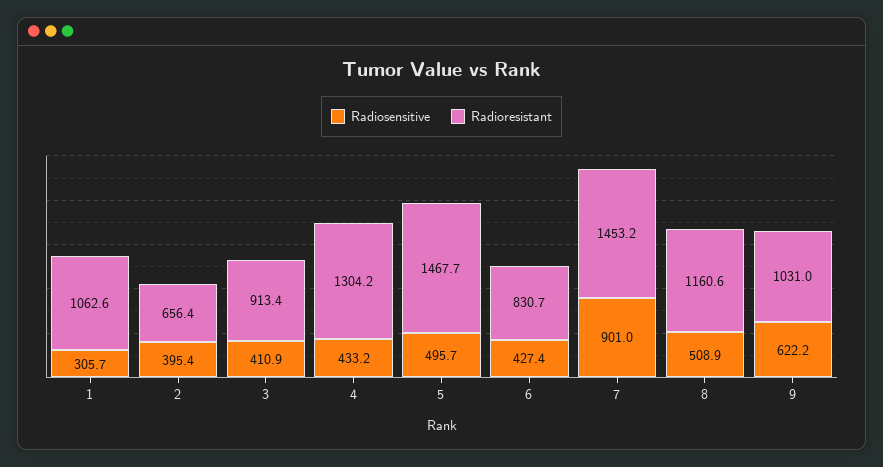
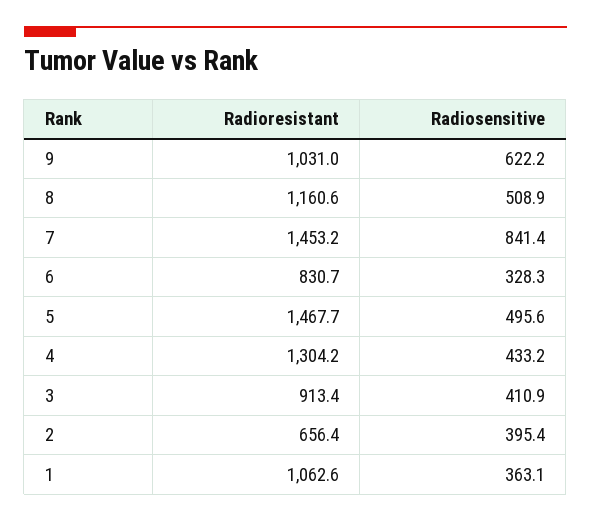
  {
    "Radiosensitive": {
-     "1": 305.7,
+     "1": 363.1,
      "2": 395.4,
      "3": 410.9,
      "4": 433.2,
-     "5": 495.7,
+     "5": 495.6,
-     "6": 427.4,
+     "6": 328.3,
-     "7": 901,
+     "7": 841.4,
      "8": 508.9,
      "9": 622.2
    },
    "Radioresistant": {
      "1": 1062.6,
      "2": 656.4,
      "3": 913.4,
      "4": 1304.2,
      "5": 1467.7,
      "6": 830.7,
      "7": 1453.2,
      "8": 1160.6,
      "9": 1031
    }
  }

